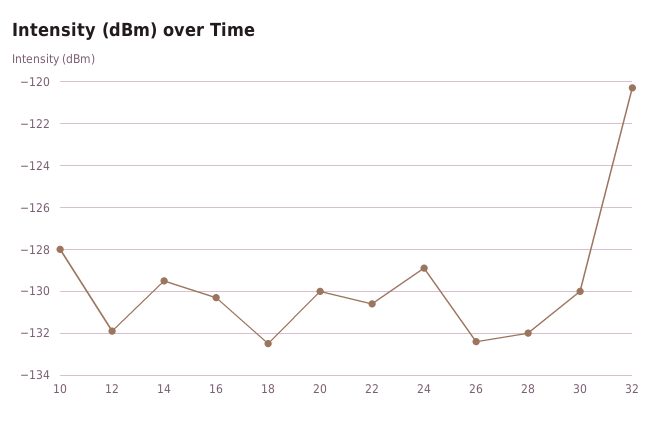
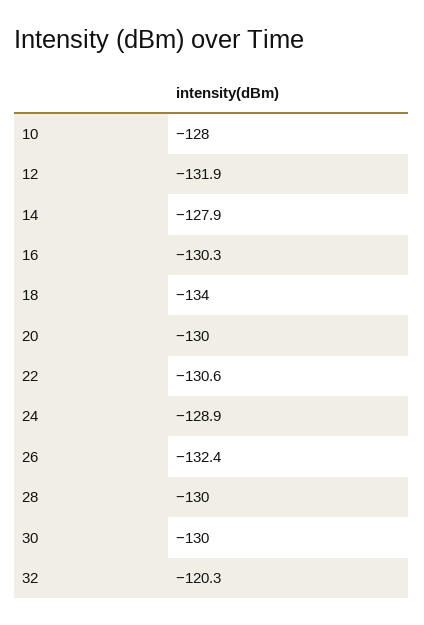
  {
    "10": -128,
    "12": -131.9,
-   "14": -129.5,
+   "14": -127.9,
    "16": -130.3,
-   "18": -132.5,
+   "18": -134,
    "20": -130,
    "22": -130.6,
    "24": -128.9,
    "26": -132.4,
-   "28": -132,
+   "28": -130,
    "30": -130,
    "32": -120.3
  }

